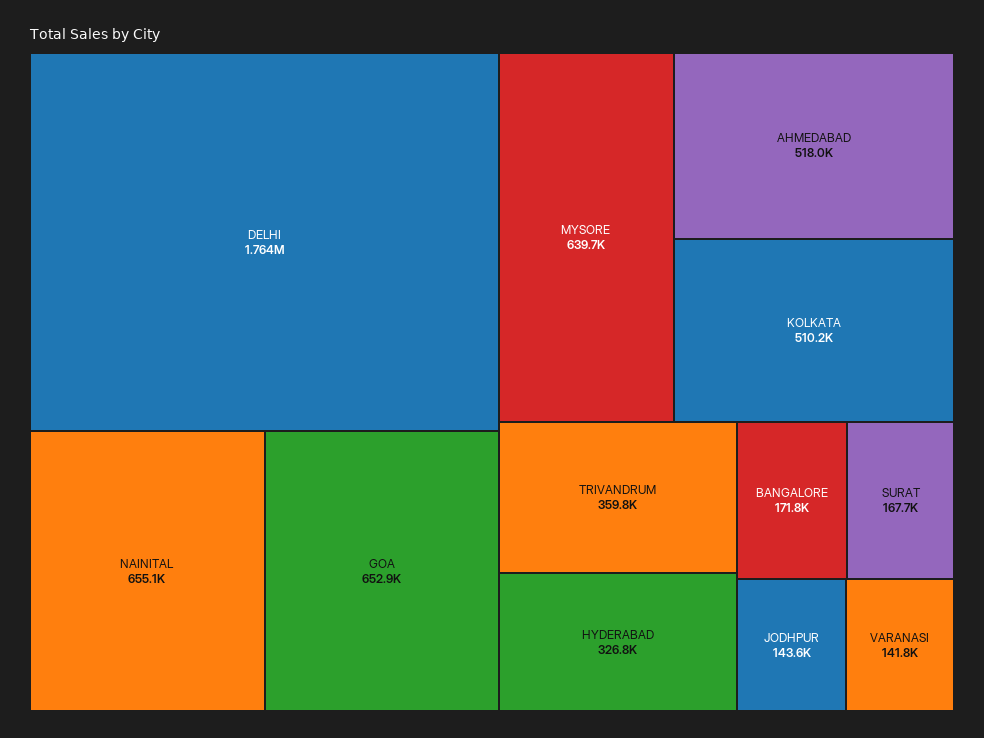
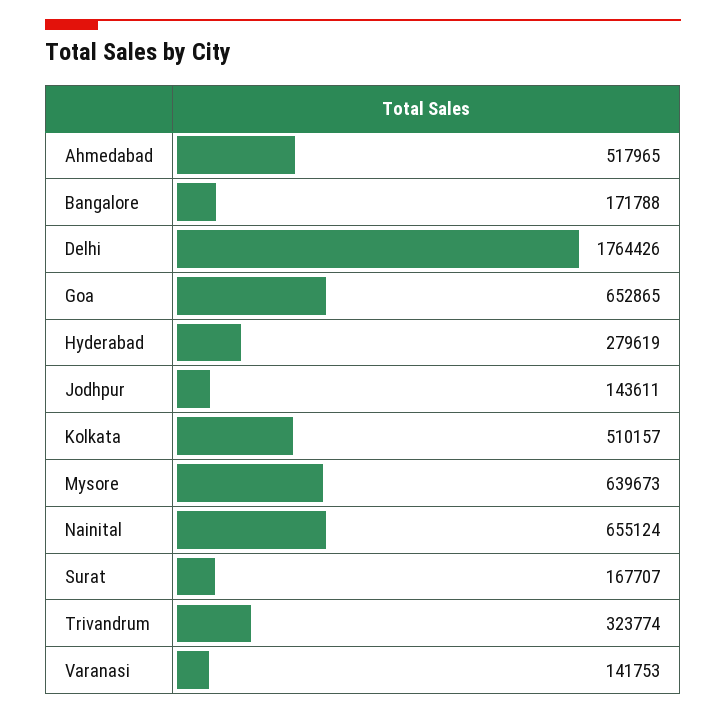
  {
    "DELHI": 1764426,
    "NAINITAL": 655124,
    "GOA": 652865,
    "MYSORE": 639673,
    "AHMEDABAD": 517965,
    "KOLKATA": 510157,
-   "TRIVANDRUM": 359800,
+   "TRIVANDRUM": 323774,
-   "HYDERABAD": 326800,
+   "HYDERABAD": 279619,
    "BANGALORE": 171788,
    "SURAT": 167707,
    "JODHPUR": 143611,
    "VARANASI": 141753
  }

